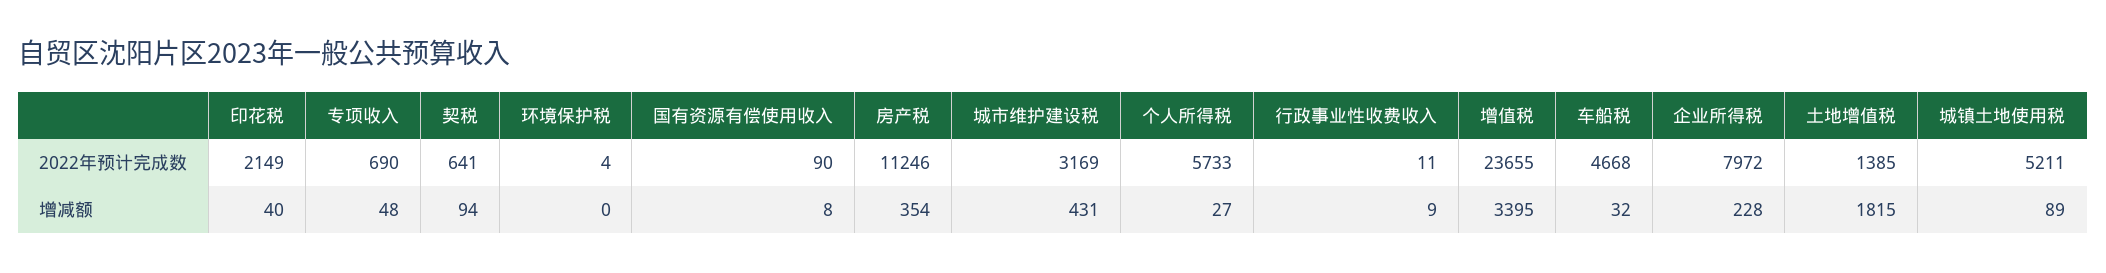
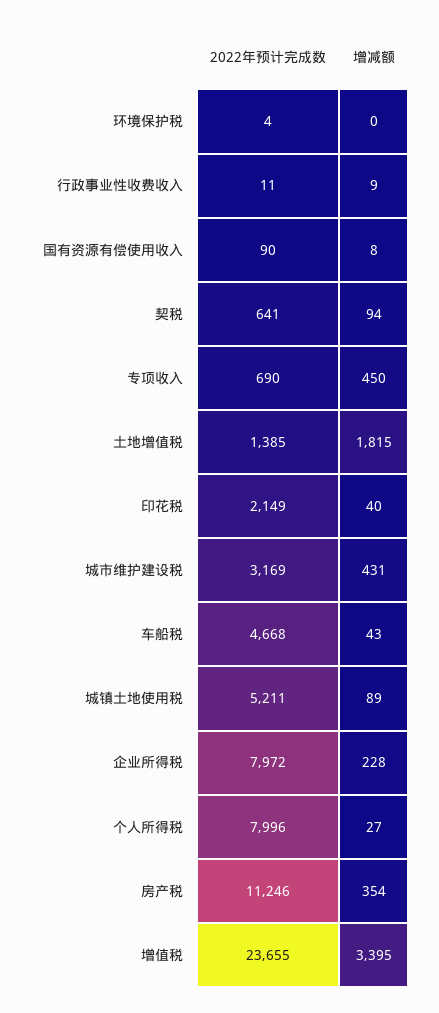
  {
    "印花税": {
      "2022年预计完成数": 2149,
      "增减额": 40
    },
    "专项收入": {
      "2022年预计完成数": 690,
-     "增减额": 48
+     "增减额": 450
    },
    "契税": {
      "2022年预计完成数": 641,
      "增减额": 94
    },
    "环境保护税": {
      "2022年预计完成数": 4,
      "增减额": 0
    },
    "国有资源有偿使用收入": {
      "2022年预计完成数": 90,
      "增减额": 8
    },
    "房产税": {
      "2022年预计完成数": 11246,
      "增减额": 354
    },
    "城市维护建设税": {
      "2022年预计完成数": 3169,
      "增减额": 431
    },
    "个人所得税": {
-     "2022年预计完成数": 5733,
+     "2022年预计完成数": 7996,
      "增减额": 27
    },
    "行政事业性收费收入": {
      "2022年预计完成数": 11,
      "增减额": 9
    },
    "增值税": {
      "2022年预计完成数": 23655,
      "增减额": 3395
    },
    "车船税": {
      "2022年预计完成数": 4668,
-     "增减额": 32
+     "增减额": 43
    },
    "企业所得税": {
      "2022年预计完成数": 7972,
      "增减额": 228
    },
    "土地增值税": {
      "2022年预计完成数": 1385,
      "增减额": 1815
    },
    "城镇土地使用税": {
      "2022年预计完成数": 5211,
      "增减额": 89
    }
  }

